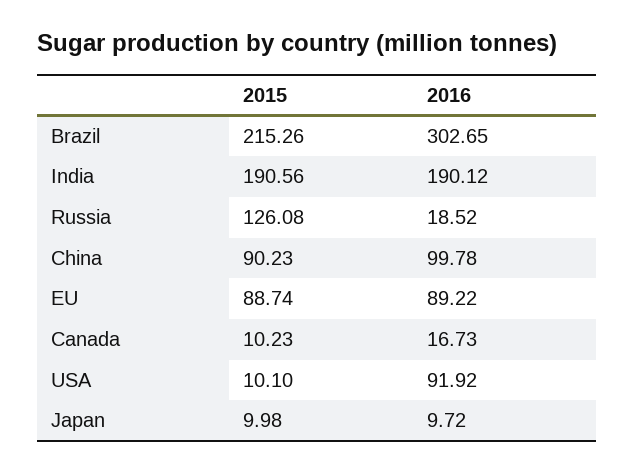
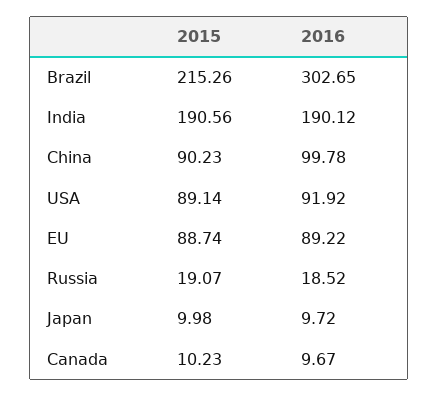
  {
    "2015": {
      "Brazil": 215.26,
      "India": 190.56,
-     "Russia": 126.08,
+     "Russia": 19.07,
      "China": 90.23,
      "EU": 88.74,
      "Canada": 10.23,
-     "USA": 10.1,
+     "USA": 89.14,
      "Japan": 9.98
    },
    "2016": {
      "Brazil": 302.65,
      "India": 190.12,
      "Russia": 18.52,
      "China": 99.78,
      "EU": 89.22,
-     "Canada": 16.73,
+     "Canada": 9.67,
      "USA": 91.92,
      "Japan": 9.72
    }
  }

